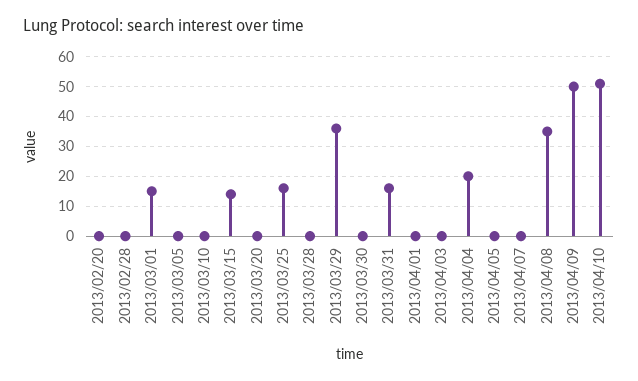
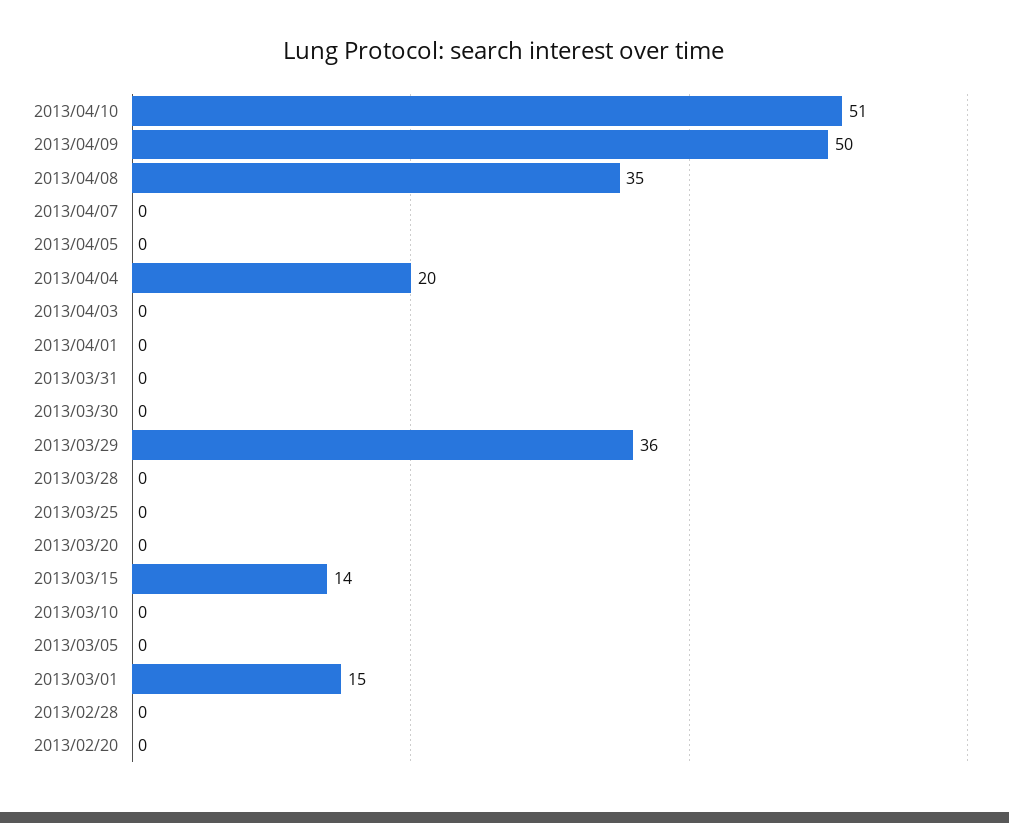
  {
    "2013/02/20": 0,
    "2013/02/28": 0,
    "2013/03/01": 15,
    "2013/03/05": 0,
    "2013/03/10": 0,
    "2013/03/15": 14,
    "2013/03/20": 0,
-   "2013/03/25": 15,
+   "2013/03/25": 0,
    "2013/03/28": 0,
    "2013/03/29": 36,
    "2013/03/30": 0,
-   "2013/03/31": 15,
+   "2013/03/31": 0,
    "2013/04/01": 0,
    "2013/04/03": 0,
    "2013/04/04": 20,
    "2013/04/05": 0,
    "2013/04/07": 0,
    "2013/04/08": 35,
    "2013/04/09": 50,
    "2013/04/10": 51
  }

